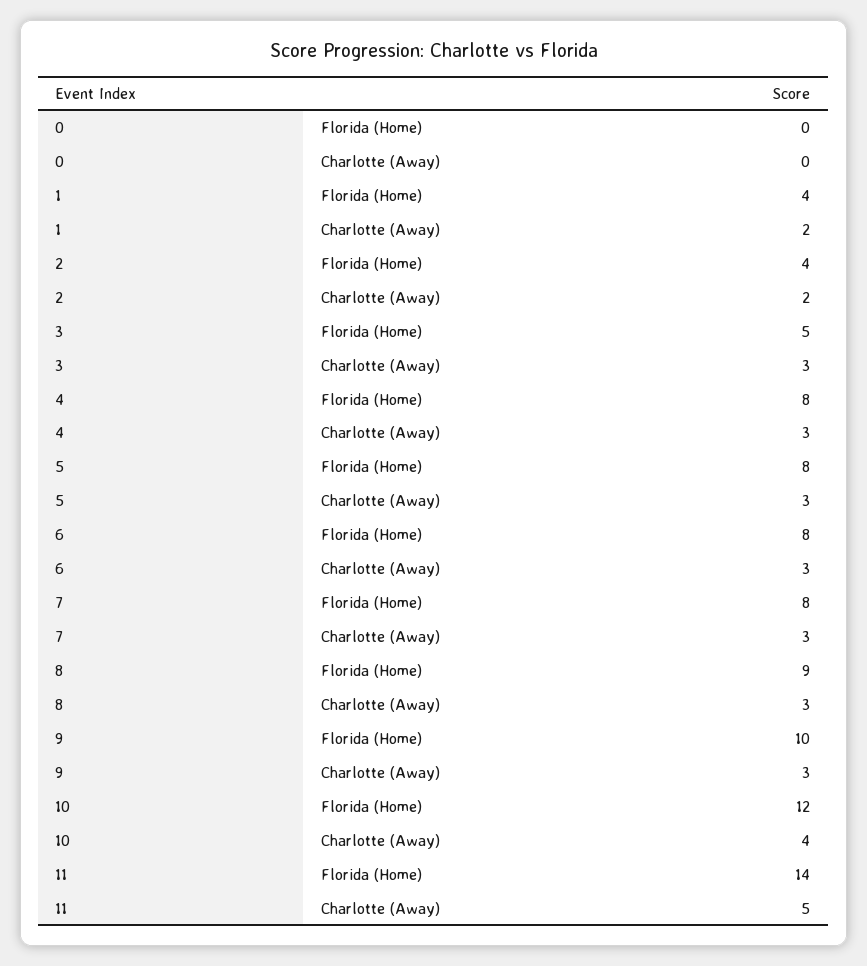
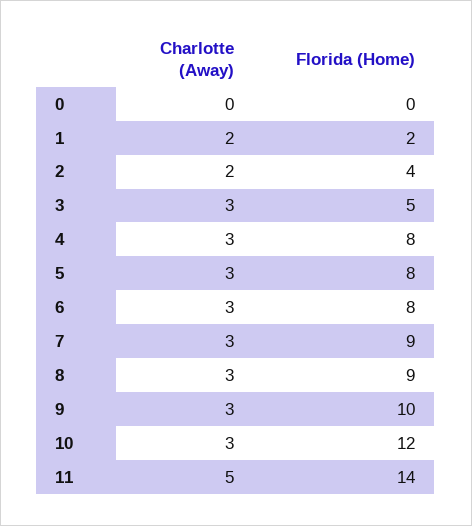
  {
    "0": {
      "Florida (Home)": 0,
      "Charlotte (Away)": 0
    },
    "1": {
-     "Florida (Home)": 4,
+     "Florida (Home)": 2,
      "Charlotte (Away)": 2
    },
    "2": {
      "Florida (Home)": 4,
      "Charlotte (Away)": 2
    },
    "3": {
      "Florida (Home)": 5,
      "Charlotte (Away)": 3
    },
    "4": {
      "Florida (Home)": 8,
      "Charlotte (Away)": 3
    },
    "5": {
      "Florida (Home)": 8,
      "Charlotte (Away)": 3
    },
    "6": {
      "Florida (Home)": 8,
      "Charlotte (Away)": 3
    },
    "7": {
-     "Florida (Home)": 8,
+     "Florida (Home)": 9,
      "Charlotte (Away)": 3
    },
    "8": {
      "Florida (Home)": 9,
      "Charlotte (Away)": 3
    },
    "9": {
      "Florida (Home)": 10,
      "Charlotte (Away)": 3
    },
    "10": {
      "Florida (Home)": 12,
-     "Charlotte (Away)": 4
+     "Charlotte (Away)": 3
    },
    "11": {
      "Florida (Home)": 14,
      "Charlotte (Away)": 5
    }
  }

